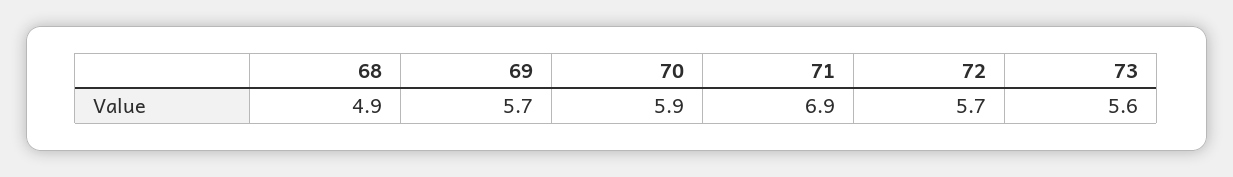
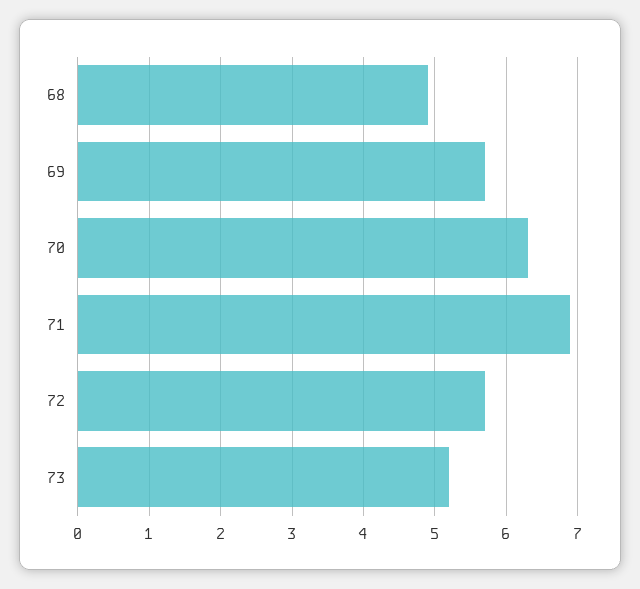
  {
    "68": 4.9,
    "69": 5.7,
-   "70": 5.9,
+   "70": 6.3,
    "71": 6.9,
    "72": 5.7,
-   "73": 5.6
+   "73": 5.2
  }

